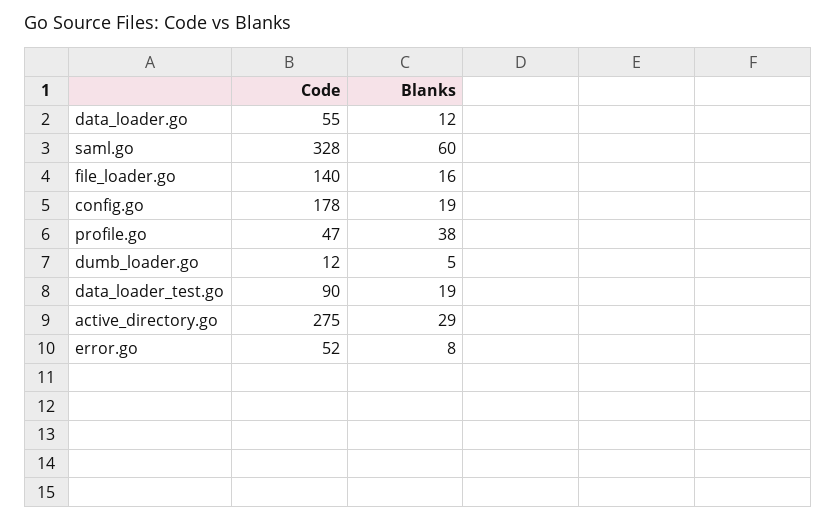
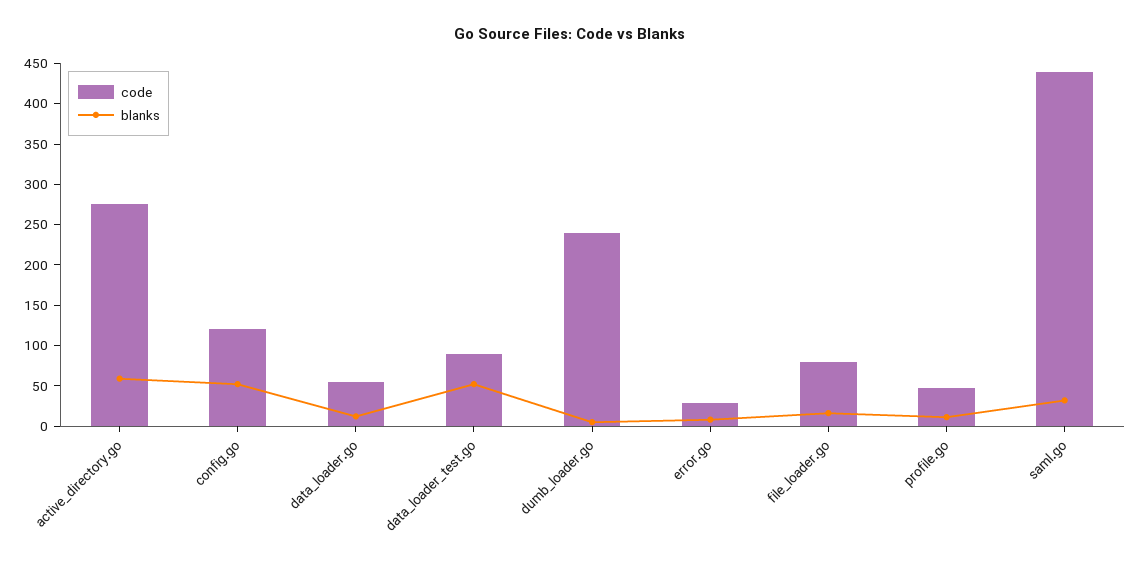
  {
    "Code": {
      "data_loader.go": 55,
-     "saml.go": 328,
+     "saml.go": 440,
-     "file_loader.go": 140,
+     "file_loader.go": 80,
-     "config.go": 178,
+     "config.go": 120,
      "profile.go": 47,
-     "dumb_loader.go": 12,
+     "dumb_loader.go": 240,
      "data_loader_test.go": 90,
      "active_directory.go": 275,
-     "error.go": 52
+     "error.go": 30
    },
    "Blanks": {
      "data_loader.go": 12,
-     "saml.go": 60,
+     "saml.go": 30,
      "file_loader.go": 16,
-     "config.go": 19,
+     "config.go": 50,
-     "profile.go": 38,
+     "profile.go": 10,
      "dumb_loader.go": 5,
-     "data_loader_test.go": 19,
+     "data_loader_test.go": 50,
-     "active_directory.go": 29,
+     "active_directory.go": 60,
      "error.go": 8
    }
  }

